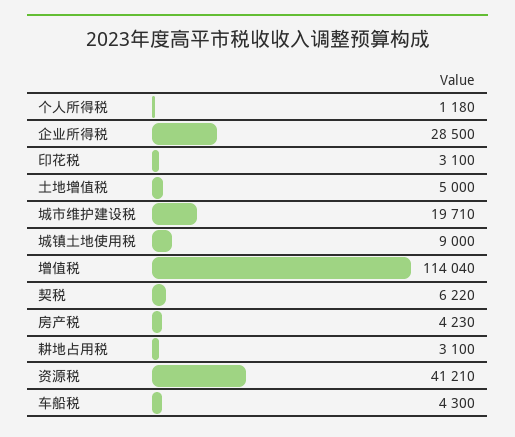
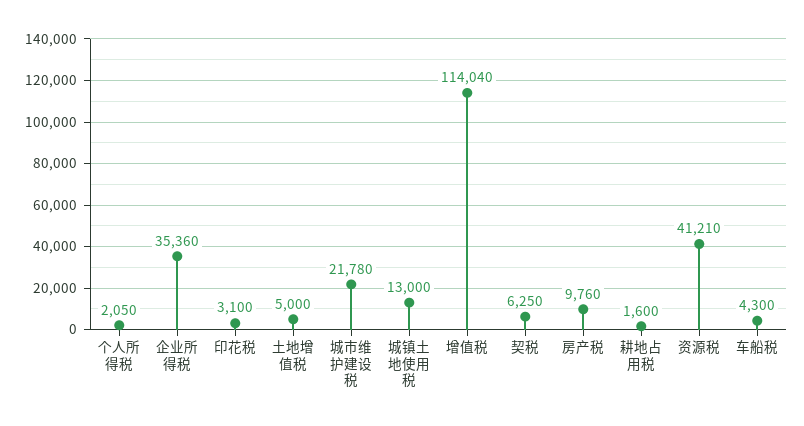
  {
-   "个人所得税": 1180,
+   "个人所得税": 2050,
-   "企业所得税": 28500,
+   "企业所得税": 35360,
    "印花税": 3100,
    "土地增值税": 5000,
-   "城市维护建设税": 19710,
+   "城市维护建设税": 21780,
-   "城镇土地使用税": 9000,
+   "城镇土地使用税": 13000,
    "增值税": 114040,
-   "契税": 6220,
+   "契税": 6250,
-   "房产税": 4230,
+   "房产税": 9760,
-   "耕地占用税": 3100,
+   "耕地占用税": 1600,
    "资源税": 41210,
    "车船税": 4300
  }

